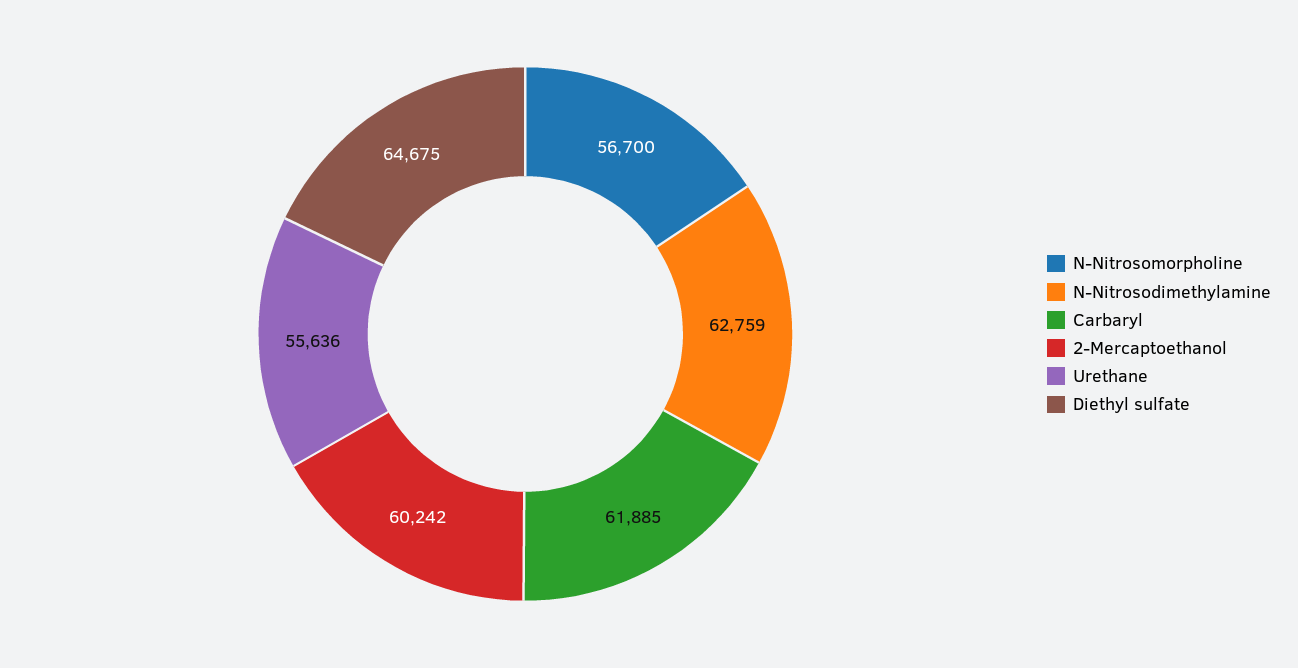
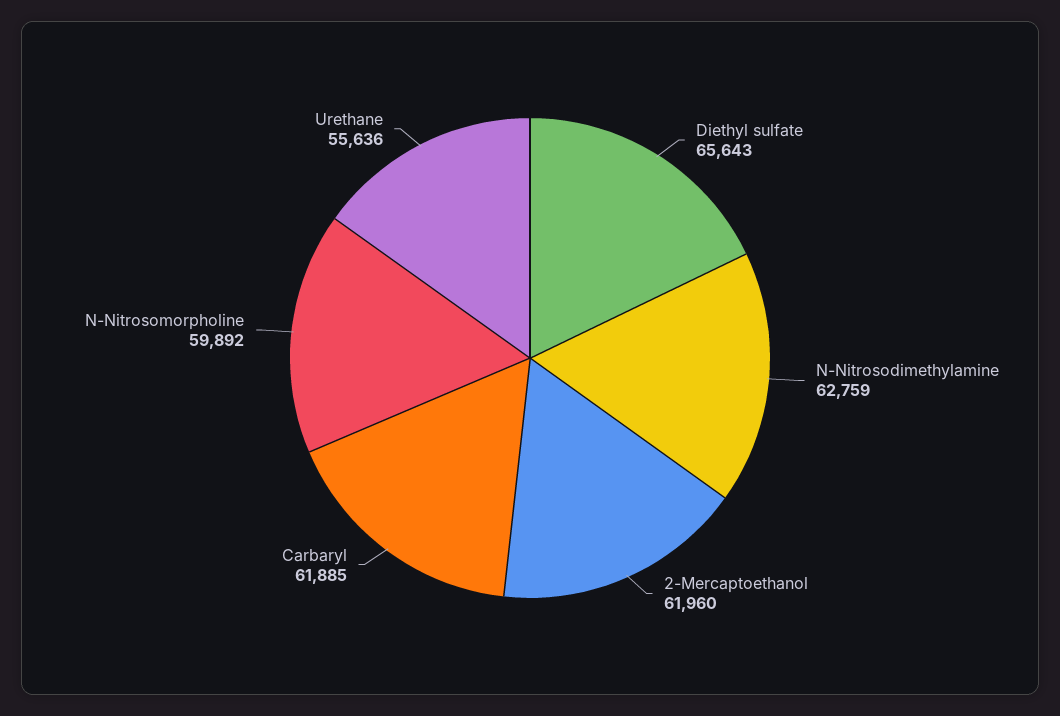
  {
-   "N-Nitrosomorpholine": 56700,
+   "N-Nitrosomorpholine": 59892,
    "N-Nitrosodimethylamine": 62759,
    "Carbaryl": 61885,
-   "2-Mercaptoethanol": 60242,
+   "2-Mercaptoethanol": 61960,
    "Urethane": 55636,
-   "Diethyl sulfate": 64675
+   "Diethyl sulfate": 65643
  }

